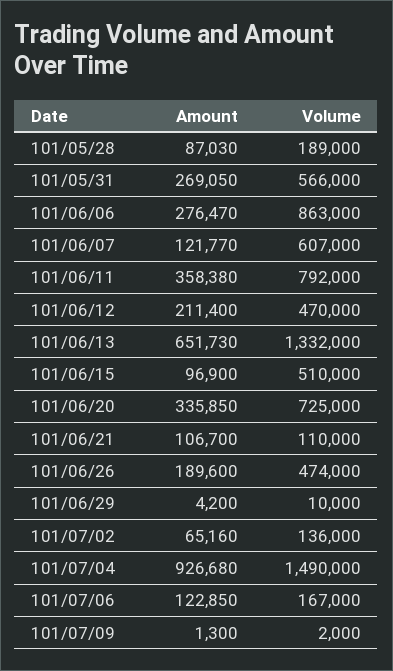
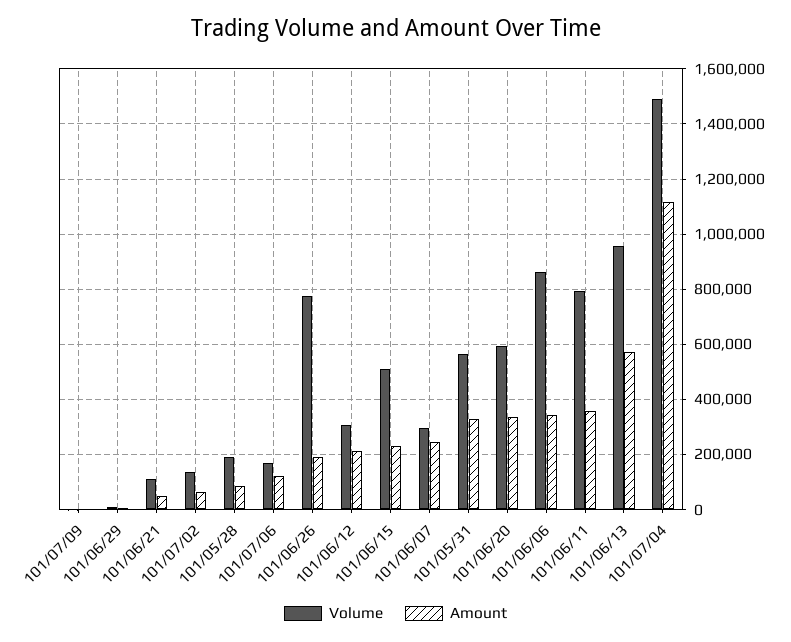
  {
    "Amount": {
      "101/05/28": 87030,
-     "101/05/31": 269050,
+     "101/05/31": 325000,
-     "101/06/06": 276470,
+     "101/06/06": 350000,
-     "101/06/07": 121770,
+     "101/06/07": 250000,
      "101/06/11": 358380,
      "101/06/12": 211400,
-     "101/06/13": 651730,
+     "101/06/13": 575000,
-     "101/06/15": 96900,
+     "101/06/15": 225000,
      "101/06/20": 335850,
-     "101/06/21": 106700,
+     "101/06/21": 50000,
      "101/06/26": 189600,
      "101/06/29": 4200,
      "101/07/02": 65160,
-     "101/07/04": 926680,
+     "101/07/04": 1125000,
      "101/07/06": 122850,
      "101/07/09": 1300
    },
    "Volume": {
      "101/05/28": 189000,
      "101/05/31": 566000,
      "101/06/06": 863000,
-     "101/06/07": 607000,
+     "101/06/07": 300000,
      "101/06/11": 792000,
-     "101/06/12": 470000,
+     "101/06/12": 300000,
-     "101/06/13": 1332000,
+     "101/06/13": 950000,
      "101/06/15": 510000,
-     "101/06/20": 725000,
+     "101/06/20": 600000,
      "101/06/21": 110000,
-     "101/06/26": 474000,
+     "101/06/26": 775000,
      "101/06/29": 10000,
      "101/07/02": 136000,
      "101/07/04": 1490000,
      "101/07/06": 167000,
      "101/07/09": 2000
    }
  }

